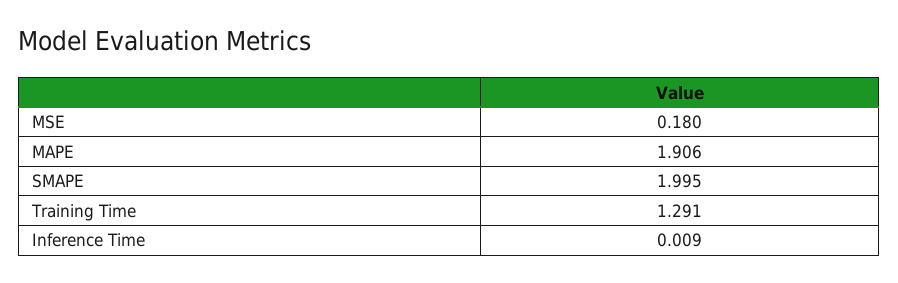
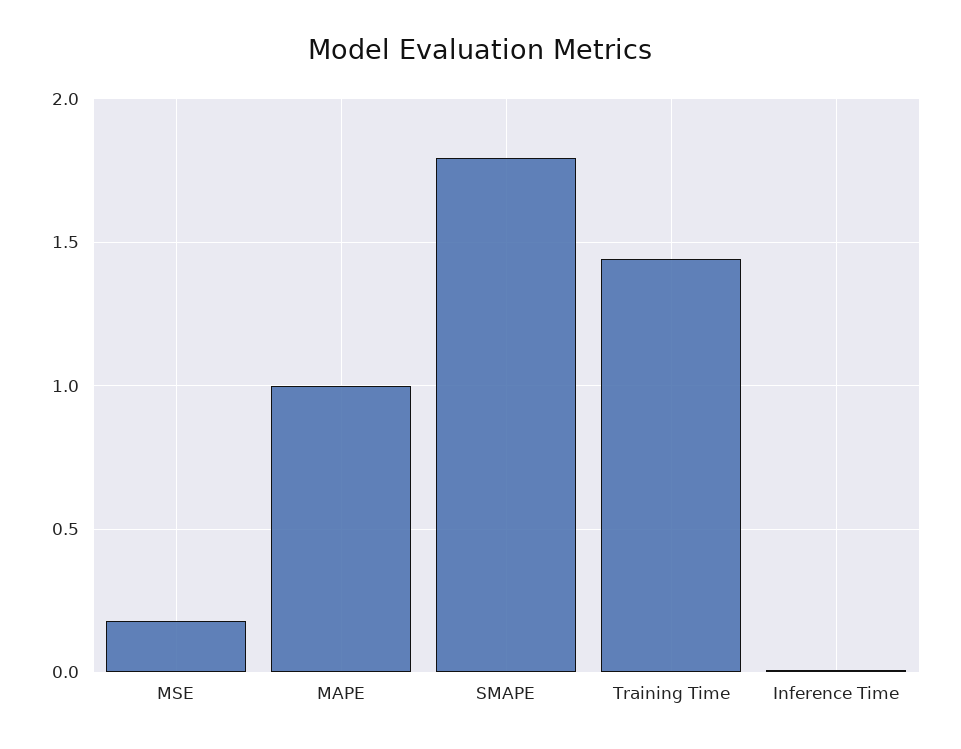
  {
    "MSE": 0.18,
-   "MAPE": 1.906,
+   "MAPE": 1,
-   "SMAPE": 1.995,
+   "SMAPE": 1.8,
-   "Training Time": 1.291,
+   "Training Time": 1.45,
    "Inference Time": 0.009
  }

